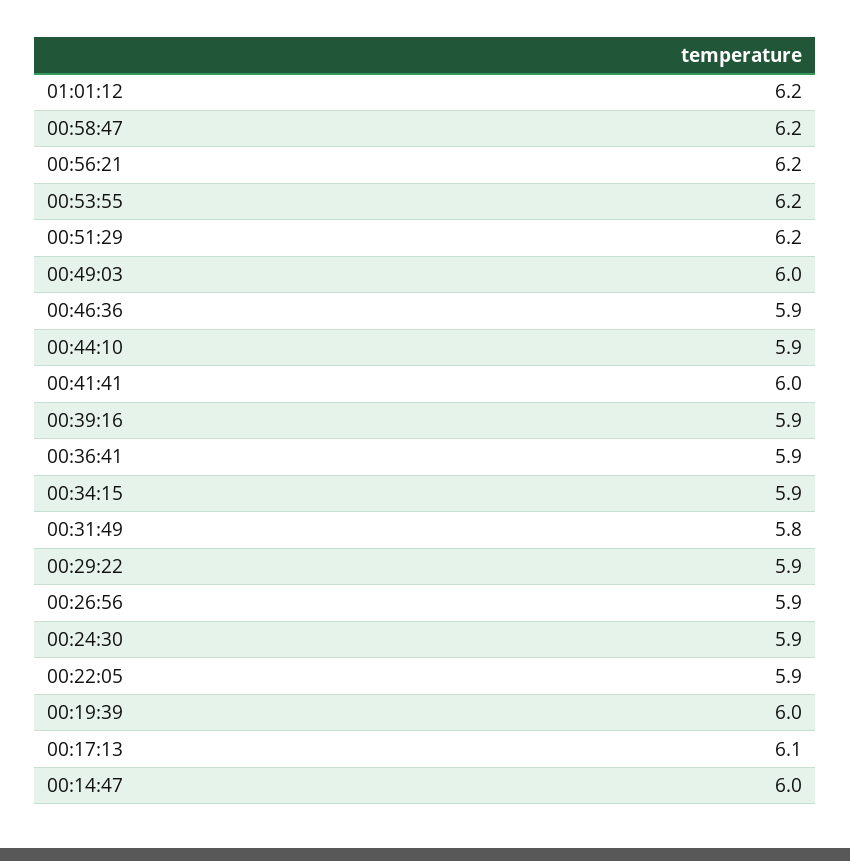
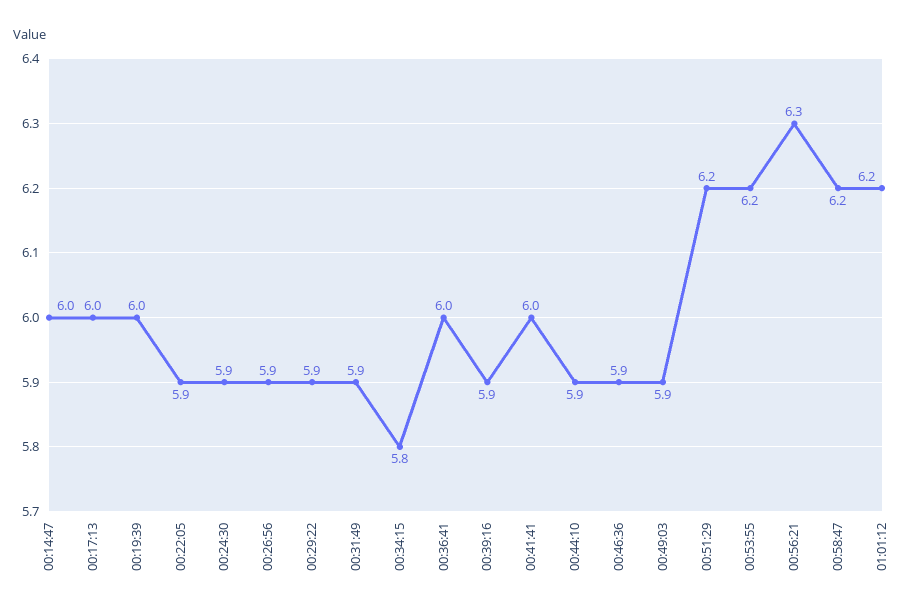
  {
    "01:01:12": 6.2,
    "00:58:47": 6.2,
-   "00:56:21": 6.2,
+   "00:56:21": 6.3,
    "00:53:55": 6.2,
    "00:51:29": 6.2,
-   "00:49:03": 6,
+   "00:49:03": 5.9,
    "00:46:36": 5.9,
    "00:44:10": 5.9,
    "00:41:41": 6,
    "00:39:16": 5.9,
-   "00:36:41": 5.9,
+   "00:36:41": 6,
-   "00:34:15": 5.9,
+   "00:34:15": 5.8,
-   "00:31:49": 5.8,
+   "00:31:49": 5.9,
    "00:29:22": 5.9,
    "00:26:56": 5.9,
    "00:24:30": 5.9,
    "00:22:05": 5.9,
    "00:19:39": 6,
-   "00:17:13": 6.1,
+   "00:17:13": 6,
    "00:14:47": 6
  }

